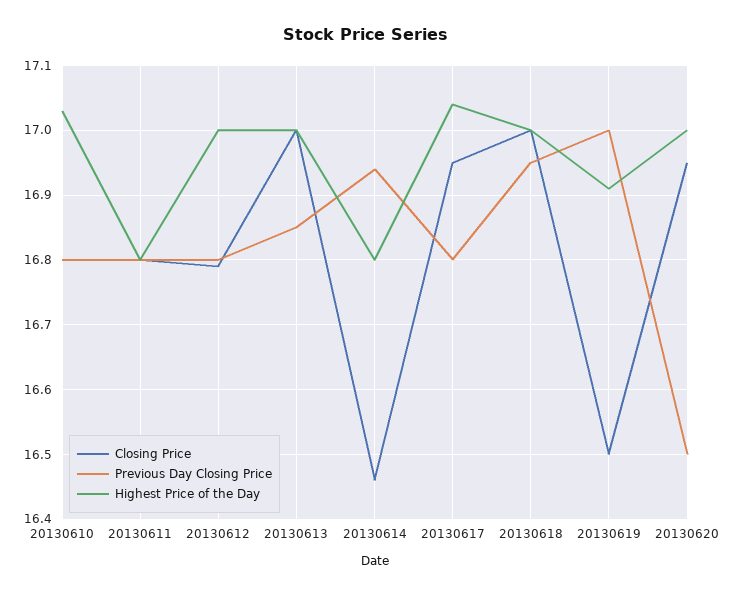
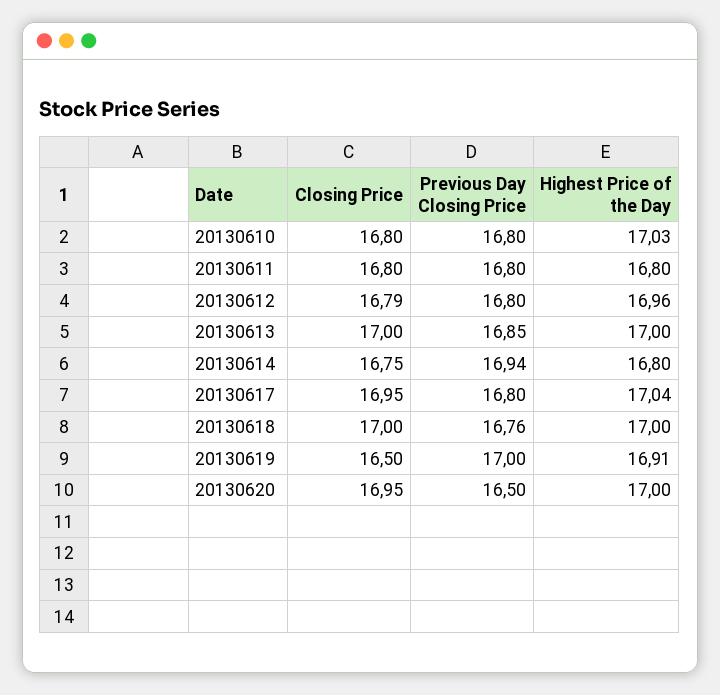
  {
    "Closing Price": {
      "20130610": 16.8,
      "20130611": 16.8,
      "20130612": 16.79,
      "20130613": 17,
-     "20130614": 16.46,
+     "20130614": 16.75,
      "20130617": 16.95,
      "20130618": 17,
      "20130619": 16.5,
      "20130620": 16.95
    },
    "Previous Day Closing Price": {
      "20130610": 16.8,
      "20130611": 16.8,
      "20130612": 16.8,
      "20130613": 16.85,
      "20130614": 16.94,
      "20130617": 16.8,
-     "20130618": 16.95,
+     "20130618": 16.76,
      "20130619": 17,
      "20130620": 16.5
    },
    "Highest Price of the Day": {
      "20130610": 17.03,
      "20130611": 16.8,
-     "20130612": 17,
+     "20130612": 16.96,
      "20130613": 17,
      "20130614": 16.8,
      "20130617": 17.04,
      "20130618": 17,
      "20130619": 16.91,
      "20130620": 17
    }
  }

